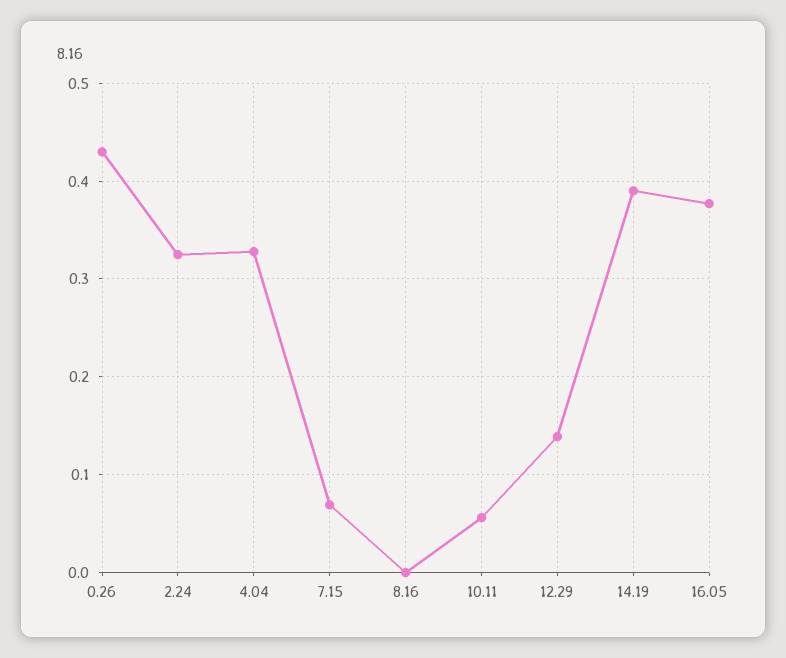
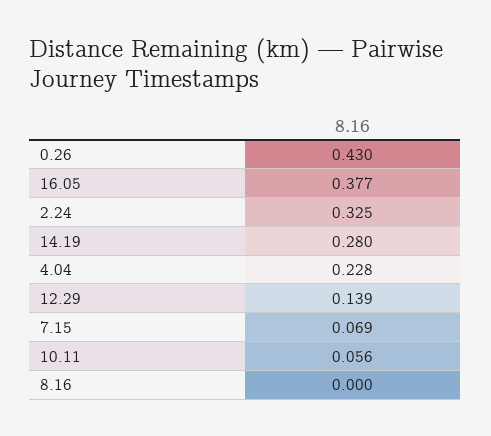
  {
    "0.26": 0.43,
    "2.24": 0.325,
-   "4.04": 0.33,
+   "4.04": 0.228,
    "7.15": 0.069,
    "8.16": 0,
    "10.11": 0.056,
    "12.29": 0.139,
-   "14.19": 0.39,
+   "14.19": 0.28,
    "16.05": 0.377
  }

